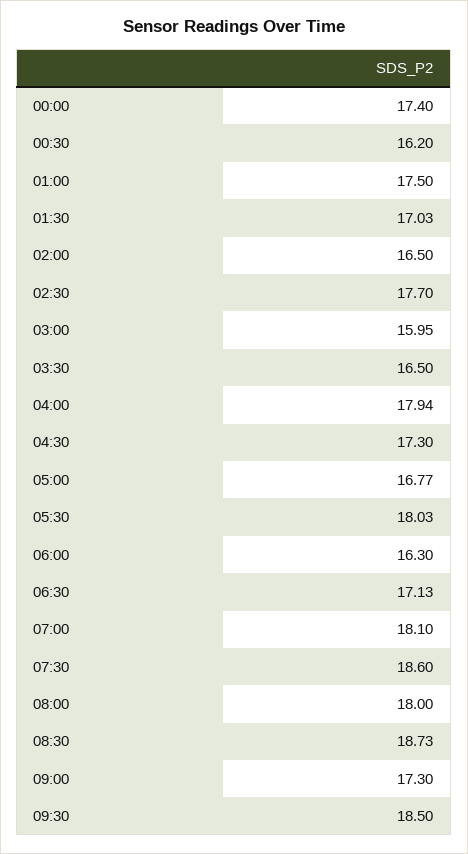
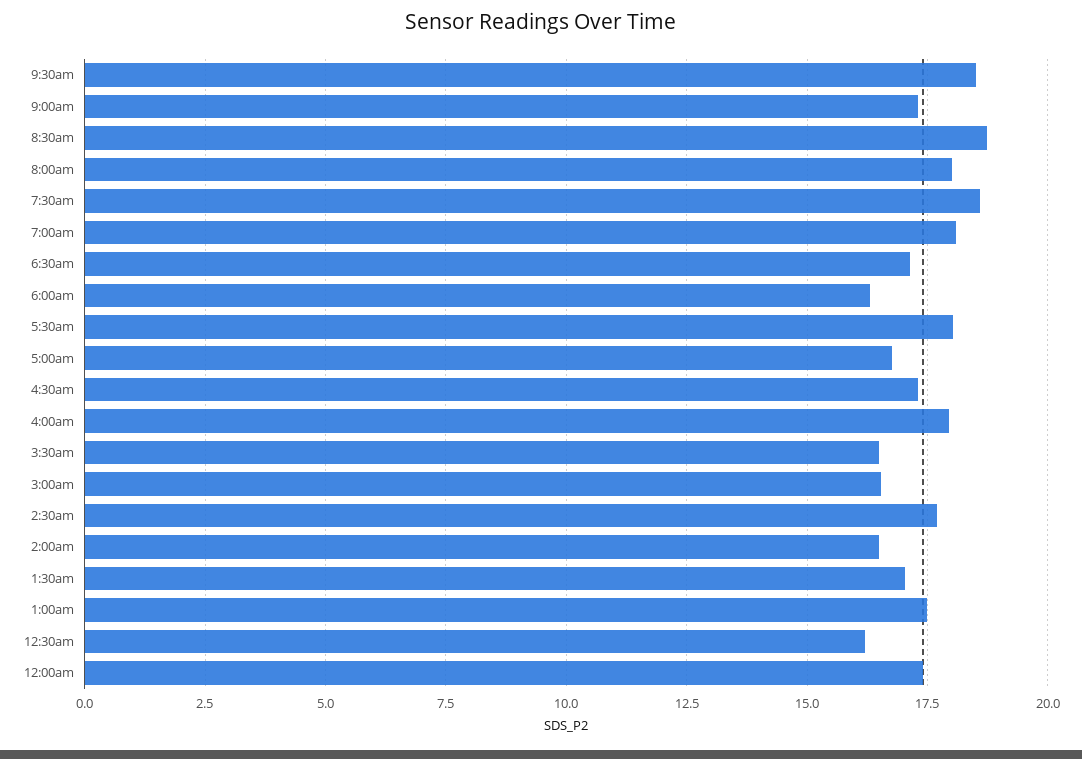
  {
    "00:00": 17.4,
    "00:30": 16.2,
    "01:00": 17.5,
    "01:30": 17.03,
    "02:00": 16.5,
    "02:30": 17.7,
-   "03:00": 15.95,
+   "03:00": 16.5,
    "03:30": 16.5,
    "04:00": 17.94,
    "04:30": 17.3,
    "05:00": 16.77,
    "05:30": 18.03,
    "06:00": 16.3,
    "06:30": 17.13,
    "07:00": 18.1,
    "07:30": 18.6,
    "08:00": 18,
    "08:30": 18.73,
    "09:00": 17.3,
    "09:30": 18.5
  }

